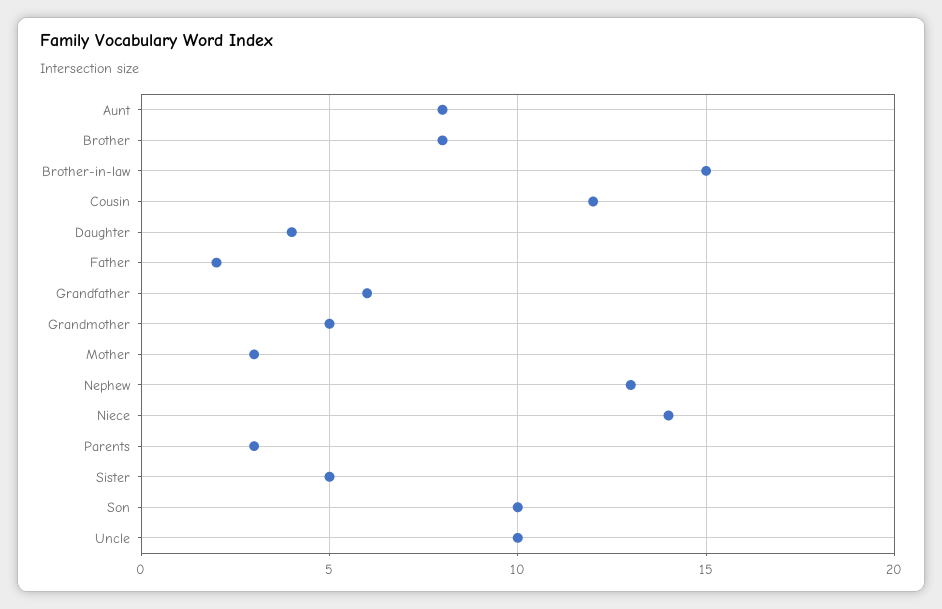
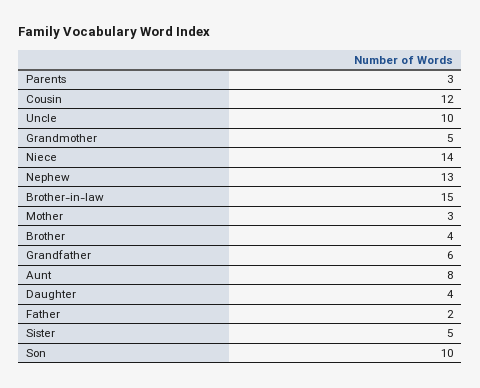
  {
    "Aunt": 8,
-   "Brother": 8,
+   "Brother": 4,
    "Brother-in-law": 15,
    "Cousin": 12,
    "Daughter": 4,
    "Father": 2,
    "Grandfather": 6,
    "Grandmother": 5,
    "Mother": 3,
    "Nephew": 13,
    "Niece": 14,
    "Parents": 3,
    "Sister": 5,
    "Son": 10,
    "Uncle": 10
  }

